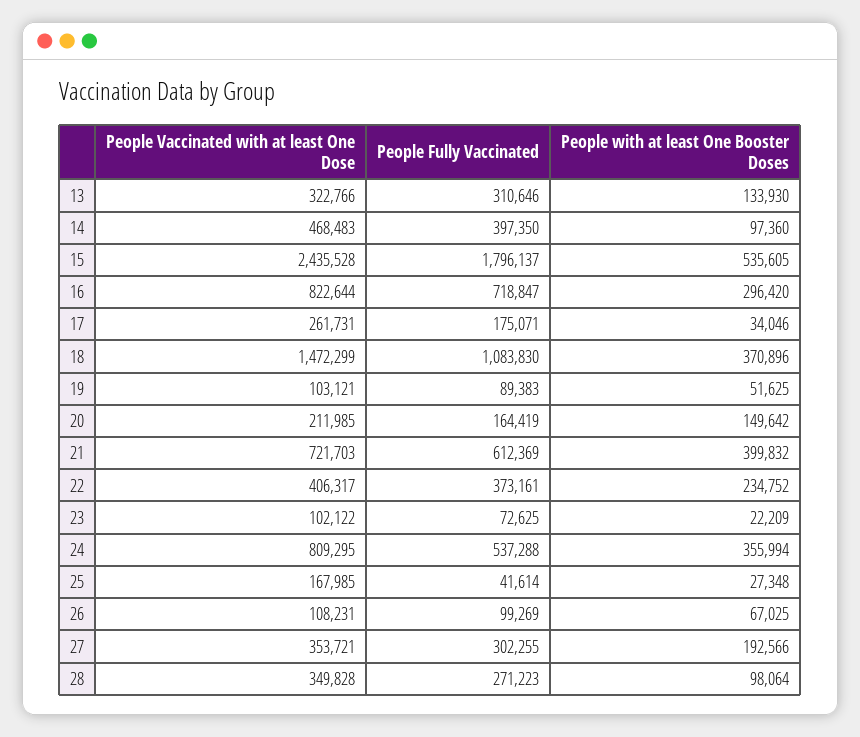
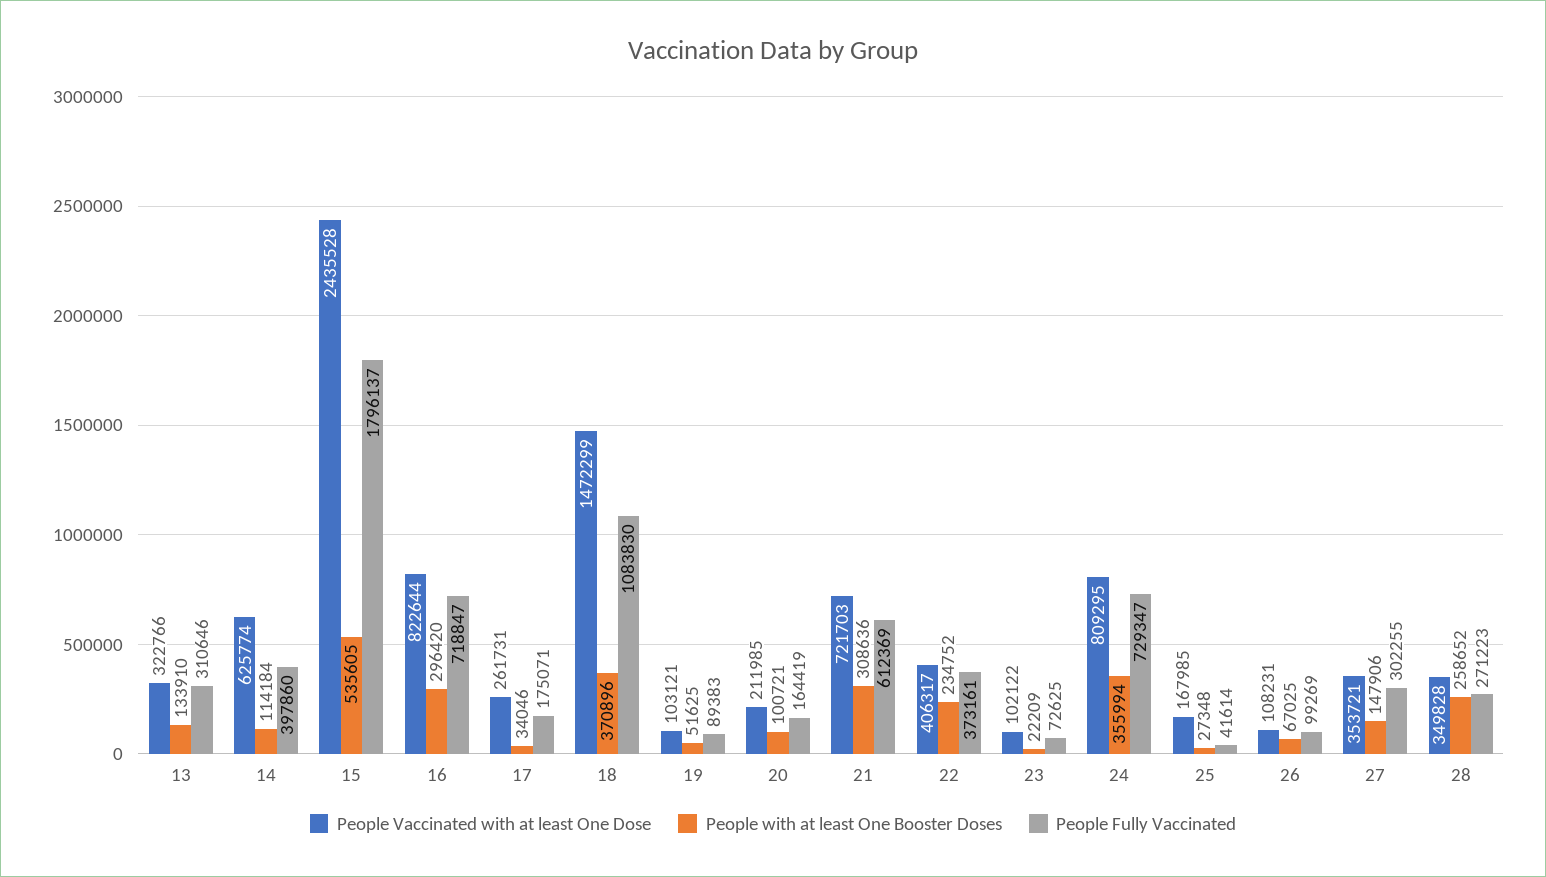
  {
    "People Vaccinated with at least One Dose": {
      "13": 322766,
-     "14": 468483,
+     "14": 625774,
      "15": 2435528,
      "16": 822644,
      "17": 261731,
      "18": 1472299,
      "19": 103121,
      "20": 211985,
      "21": 721703,
      "22": 406317,
      "23": 102122,
      "24": 809295,
      "25": 167985,
      "26": 108231,
      "27": 353721,
      "28": 349828
    },
    "People Fully Vaccinated": {
      "13": 310646,
-     "14": 397350,
+     "14": 397860,
      "15": 1796137,
      "16": 718847,
      "17": 175071,
      "18": 1083830,
      "19": 89383,
      "20": 164419,
      "21": 612369,
      "22": 373161,
      "23": 72625,
-     "24": 537288,
+     "24": 729347,
      "25": 41614,
      "26": 99269,
      "27": 302255,
      "28": 271223
    },
    "People with at least One Booster Doses": {
-     "13": 133930,
+     "13": 133910,
-     "14": 97360,
+     "14": 114184,
      "15": 535605,
      "16": 296420,
      "17": 34046,
      "18": 370896,
      "19": 51625,
-     "20": 149642,
+     "20": 100721,
-     "21": 399832,
+     "21": 308636,
      "22": 234752,
      "23": 22209,
      "24": 355994,
      "25": 27348,
      "26": 67025,
-     "27": 192566,
+     "27": 147906,
-     "28": 98064
+     "28": 258652
    }
  }

